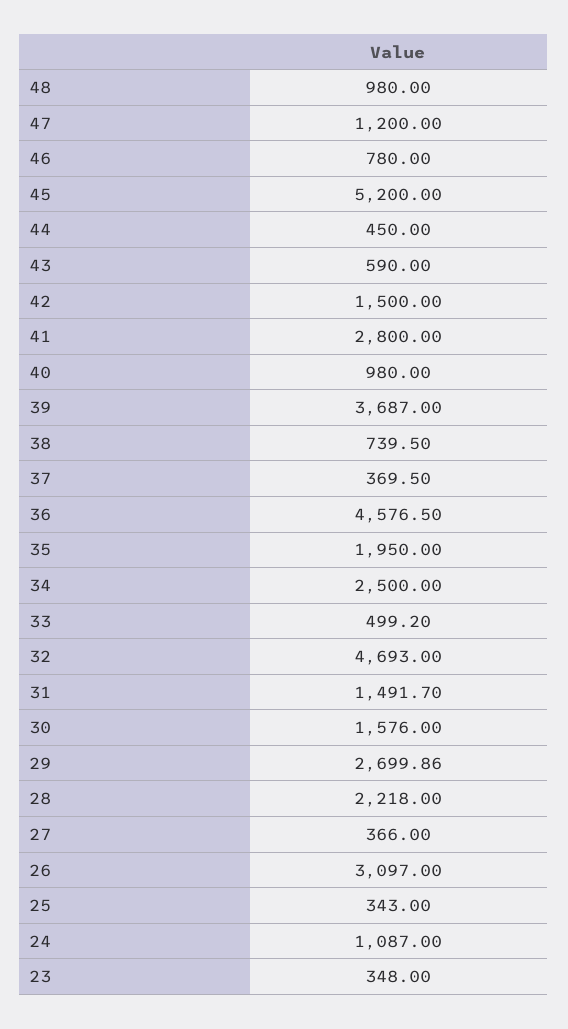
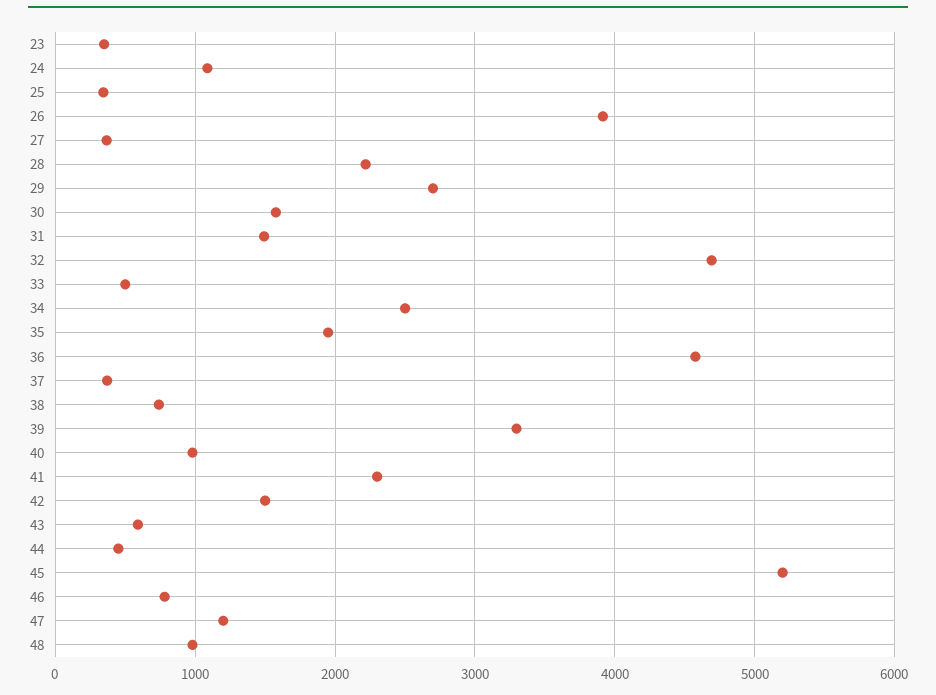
  {
    "48": 980,
    "47": 1200,
    "46": 780,
    "45": 5200,
    "44": 450,
    "43": 590,
    "42": 1500,
-   "41": 2800,
+   "41": 2300,
    "40": 980,
-   "39": 3687,
+   "39": 3300,
    "38": 739.5,
    "37": 369.5,
    "36": 4576.5,
    "35": 1950,
    "34": 2500,
    "33": 499.2,
    "32": 4693,
    "31": 1491.7,
    "30": 1576,
    "29": 2699.86,
    "28": 2218,
    "27": 366,
-   "26": 3097,
+   "26": 3900,
    "25": 343,
    "24": 1087,
    "23": 348
  }

